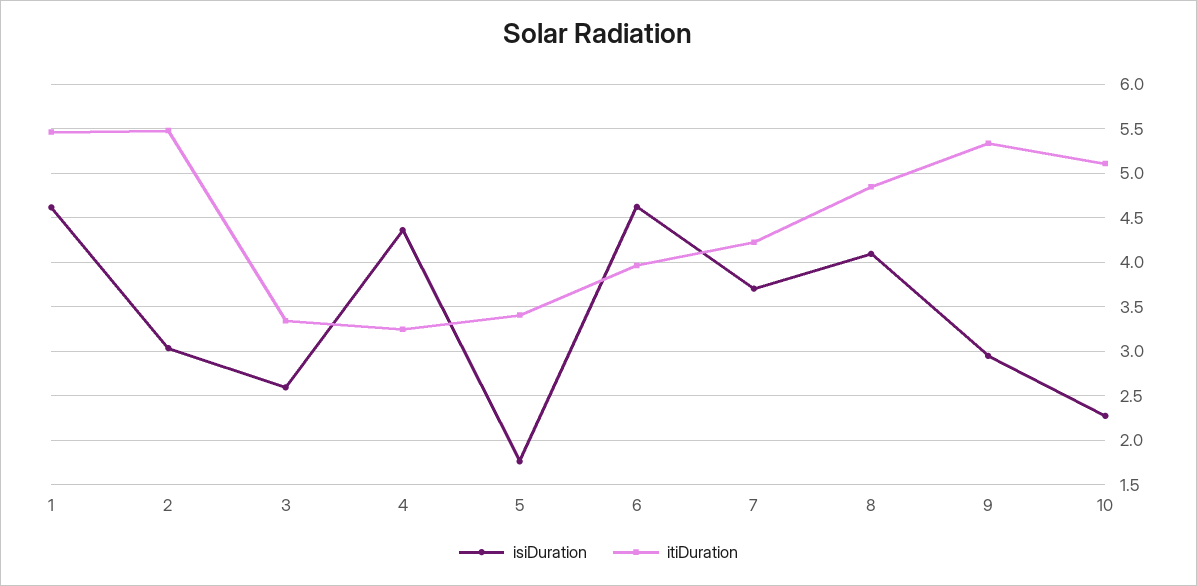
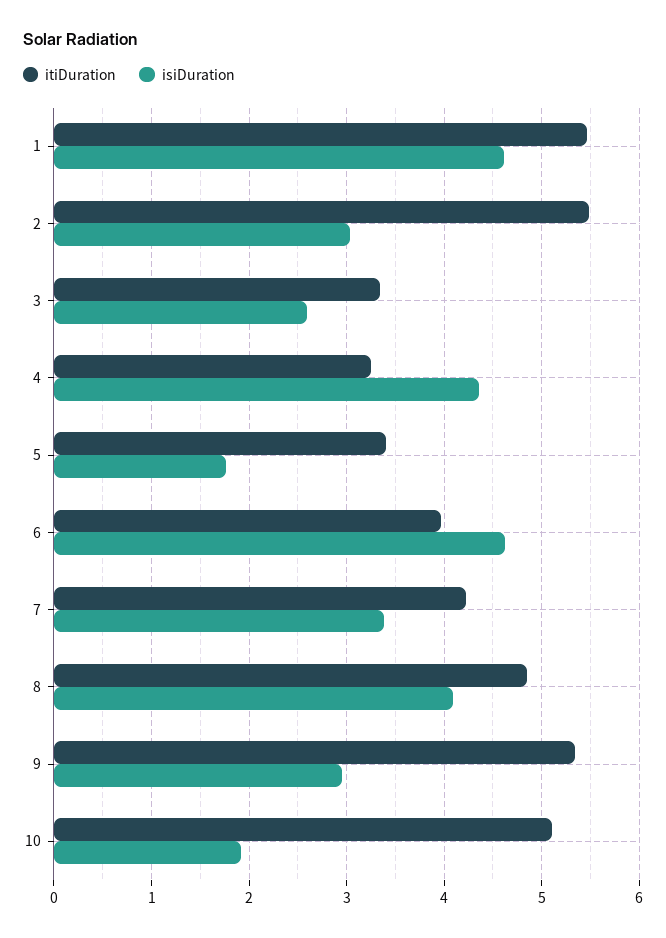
  {
    "isiDuration": {
      "1": 4.6,
      "2": 3,
      "3": 2.6,
      "4": 4.4,
      "5": 1.8,
      "6": 4.6,
-     "7": 3.7,
+     "7": 3.4,
      "8": 4.1,
      "9": 3,
-     "10": 2.3
+     "10": 1.9
    },
    "itiDuration": {
      "1": 5.5,
      "2": 5.5,
      "3": 3.3,
      "4": 3.2,
      "5": 3.4,
      "6": 4,
      "7": 4.2,
      "8": 4.8,
      "9": 5.3,
      "10": 5.1
    }
  }

